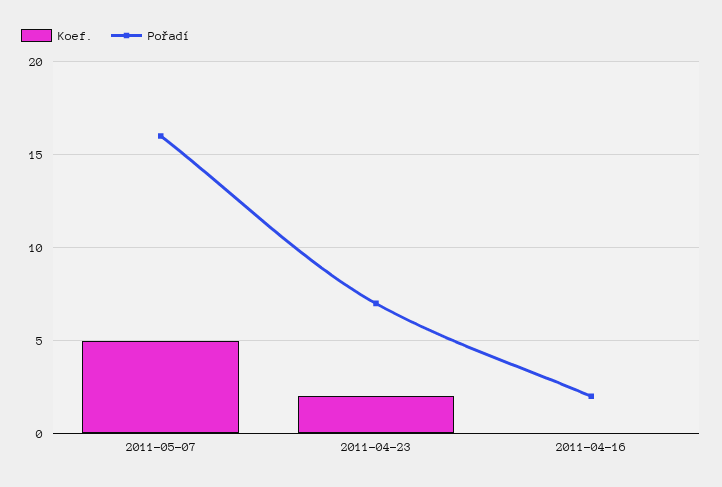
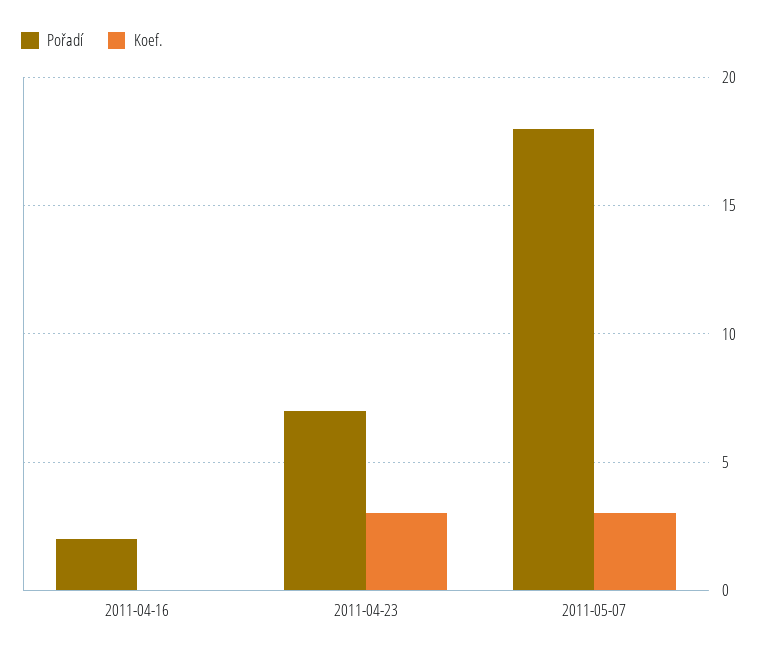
  {
    "Koef.": {
-     "2011-05-07": 5,
+     "2011-05-07": 3,
-     "2011-04-23": 2,
+     "2011-04-23": 3,
      "2011-04-16": 0
    },
    "Pořadí": {
-     "2011-05-07": 16,
+     "2011-05-07": 18,
      "2011-04-23": 7,
      "2011-04-16": 2
    }
  }

